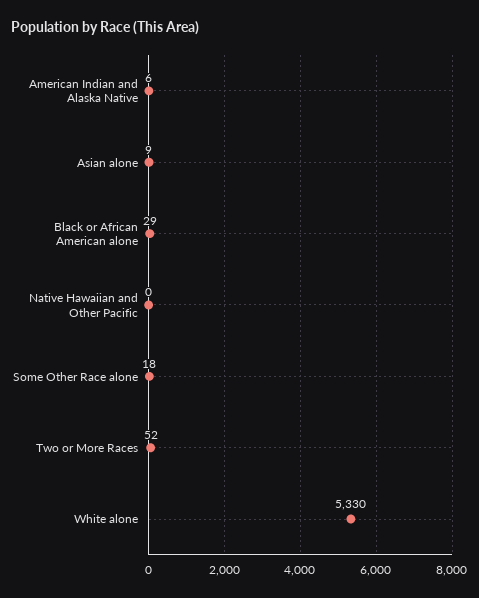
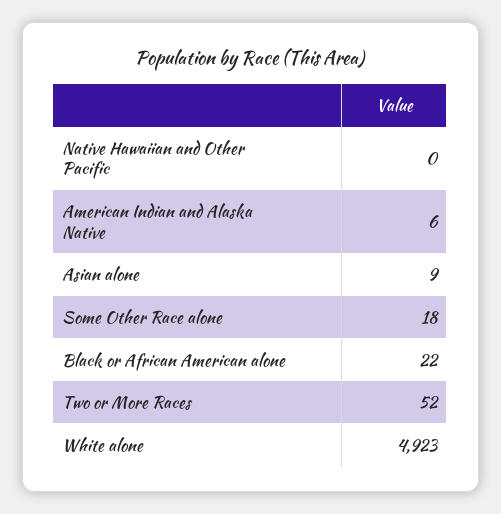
  {
    "American Indian and Alaska Native": 6,
    "Asian alone": 9,
-   "Black or African American alone": 29,
+   "Black or African American alone": 22,
    "Native Hawaiian and Other Pacific": 0,
    "Some Other Race alone": 18,
    "Two or More Races": 52,
-   "White alone": 5330
+   "White alone": 4923
  }

